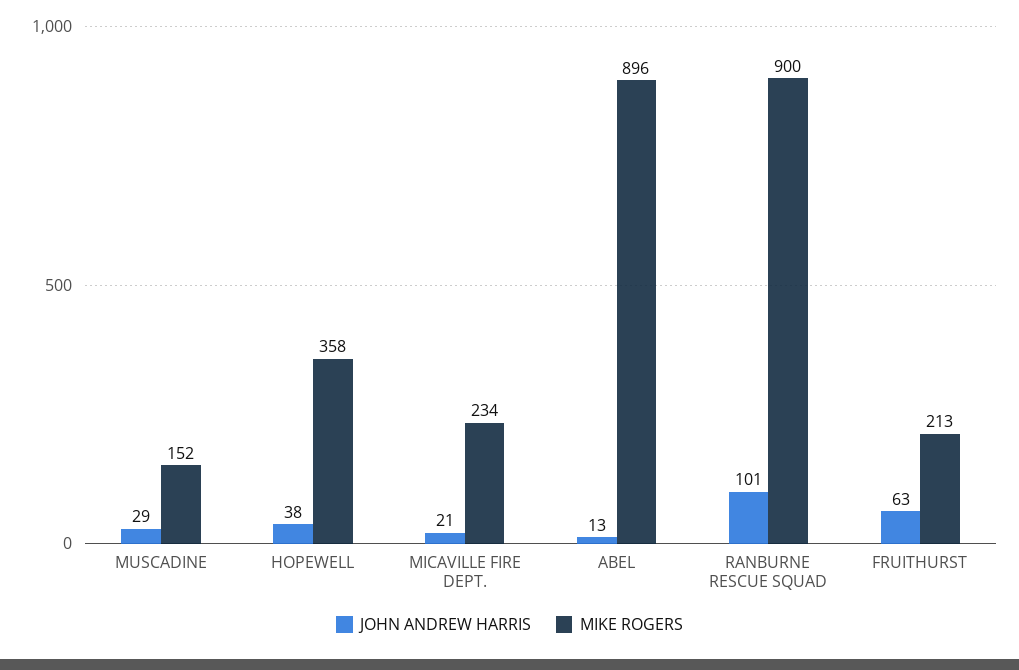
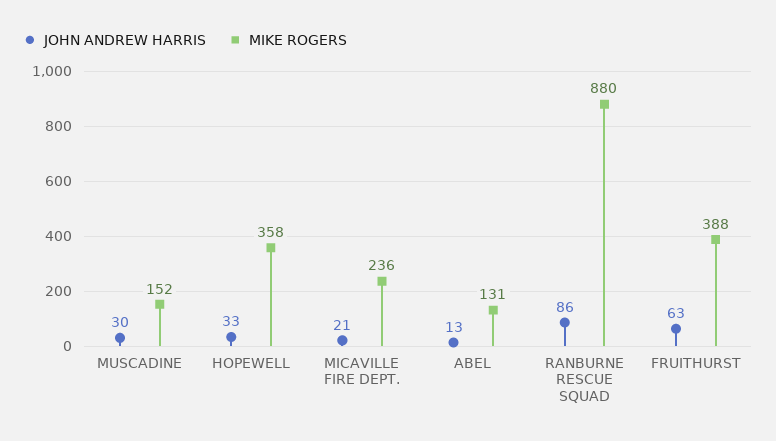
  {
    "JOHN ANDREW HARRIS": {
-     "MUSCADINE": 29,
+     "MUSCADINE": 30,
-     "HOPEWELL": 38,
+     "HOPEWELL": 33,
      "MICAVILLE FIRE DEPT.": 21,
      "ABEL": 13,
-     "RANBURNE RESCUE SQUAD": 101,
+     "RANBURNE RESCUE SQUAD": 86,
      "FRUITHURST": 63
    },
    "MIKE ROGERS": {
      "MUSCADINE": 152,
      "HOPEWELL": 358,
-     "MICAVILLE FIRE DEPT.": 234,
+     "MICAVILLE FIRE DEPT.": 236,
-     "ABEL": 896,
+     "ABEL": 131,
-     "RANBURNE RESCUE SQUAD": 900,
+     "RANBURNE RESCUE SQUAD": 880,
-     "FRUITHURST": 213
+     "FRUITHURST": 388
    }
  }

